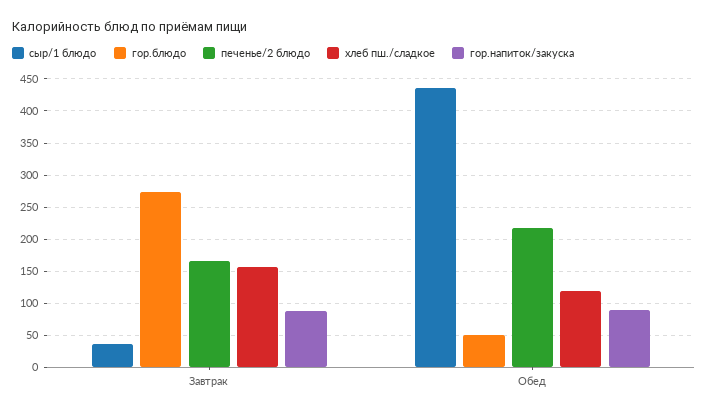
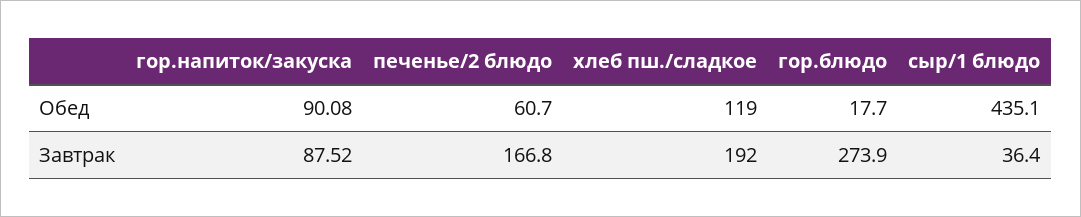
  {
    "сыр/1 блюдо": {
      "Завтрак": 36.4,
      "Обед": 435.1
    },
    "гор.блюдо": {
      "Завтрак": 273.9,
-     "Обед": 50
+     "Обед": 17.7
    },
    "печенье/2 блюдо": {
      "Завтрак": 166.8,
-     "Обед": 220
+     "Обед": 60.7
    },
    "хлеб пш./сладкое": {
-     "Завтрак": 160,
+     "Завтрак": 192,
      "Обед": 119
    },
    "гор.напиток/закуска": {
      "Завтрак": 87.52,
      "Обед": 90.08
    }
  }

